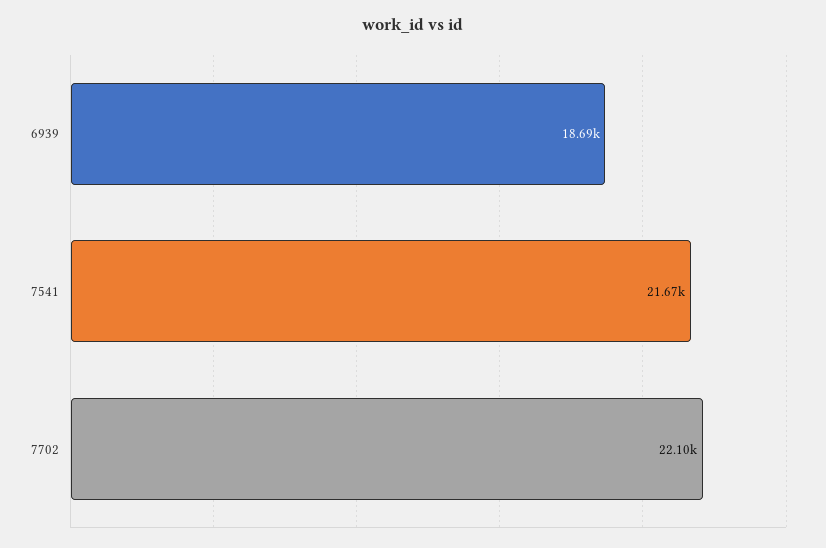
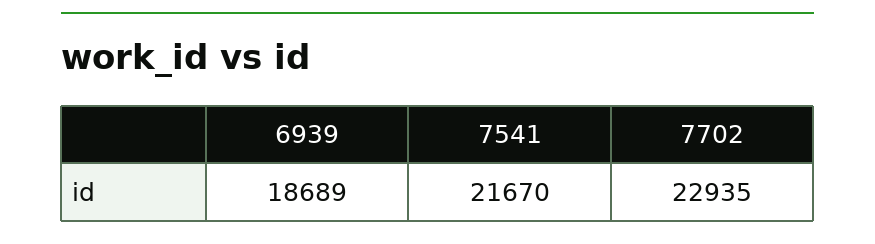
  {
    "6939": 18689,
    "7541": 21670,
-   "7702": 22100
+   "7702": 22935
  }

